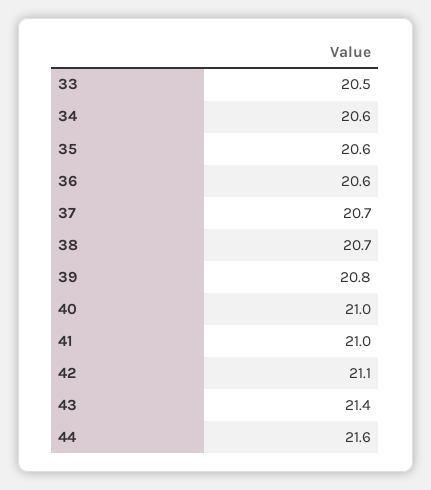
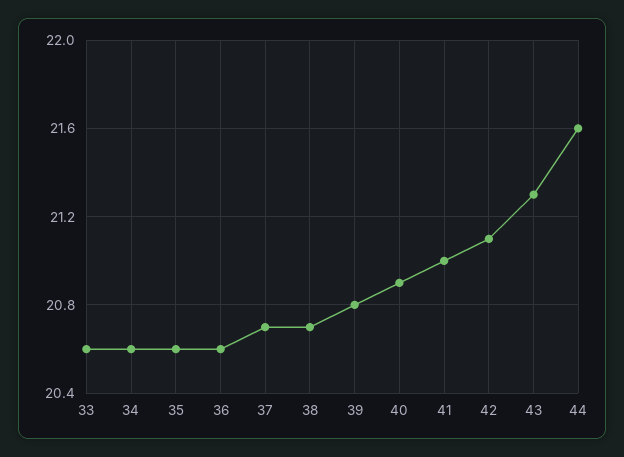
  {
-   "33": 20.5,
+   "33": 20.6,
    "34": 20.6,
    "35": 20.6,
    "36": 20.6,
    "37": 20.7,
    "38": 20.7,
    "39": 20.8,
-   "40": 21,
+   "40": 20.9,
    "41": 21,
    "42": 21.1,
-   "43": 21.4,
+   "43": 21.3,
    "44": 21.6
  }

